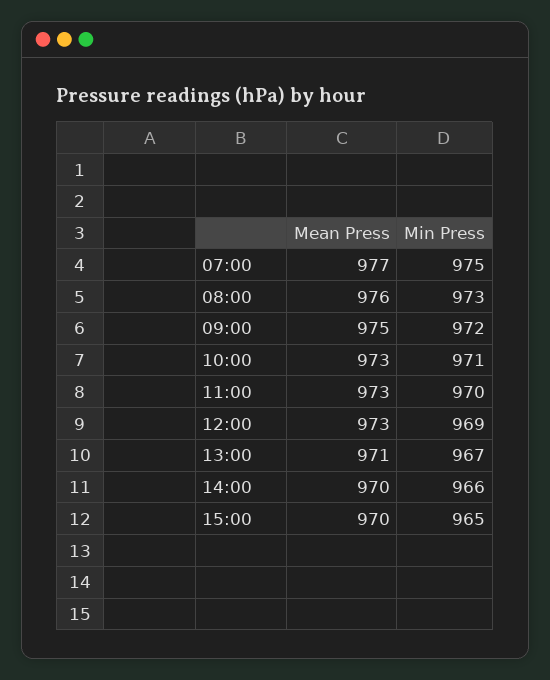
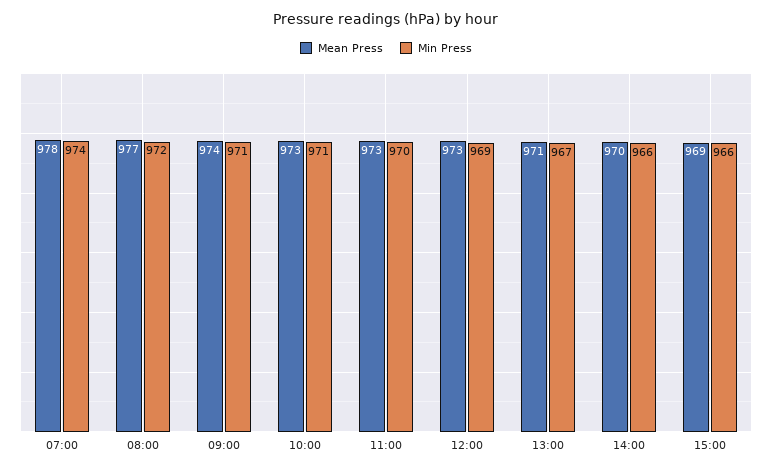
  {
    "Mean Press": {
-     "07:00": 977,
+     "07:00": 978,
-     "08:00": 976,
+     "08:00": 977,
-     "09:00": 975,
+     "09:00": 974,
      "10:00": 973,
      "11:00": 973,
      "12:00": 973,
      "13:00": 971,
      "14:00": 970,
-     "15:00": 970
+     "15:00": 969
    },
    "Min Press": {
-     "07:00": 975,
+     "07:00": 974,
-     "08:00": 973,
+     "08:00": 972,
-     "09:00": 972,
+     "09:00": 971,
      "10:00": 971,
      "11:00": 970,
      "12:00": 969,
      "13:00": 967,
      "14:00": 966,
-     "15:00": 965
+     "15:00": 966
    }
  }

